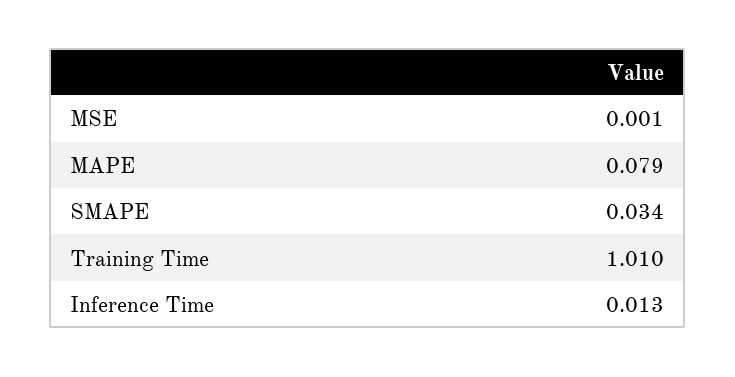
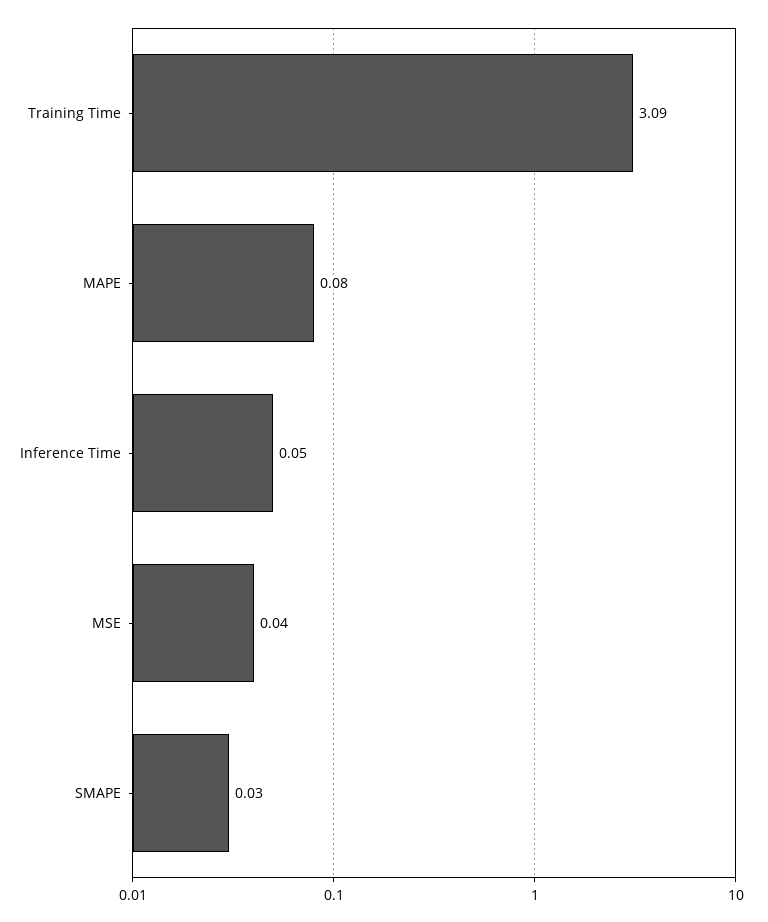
  {
-   "MSE": 0.001,
+   "MSE": 0.04,
    "MAPE": 0.079,
    "SMAPE": 0.034,
-   "Training Time": 1.01,
+   "Training Time": 3.09,
-   "Inference Time": 0.013
+   "Inference Time": 0.05
  }

